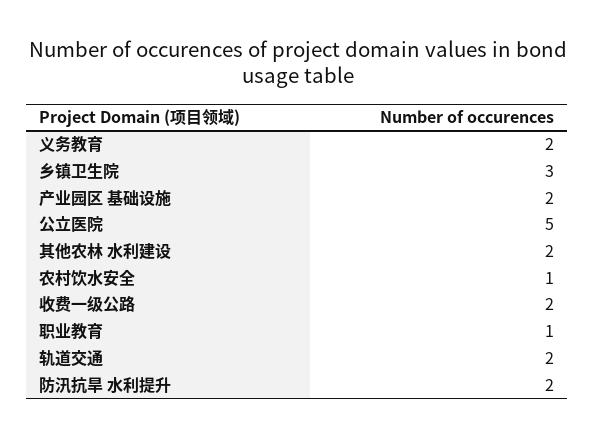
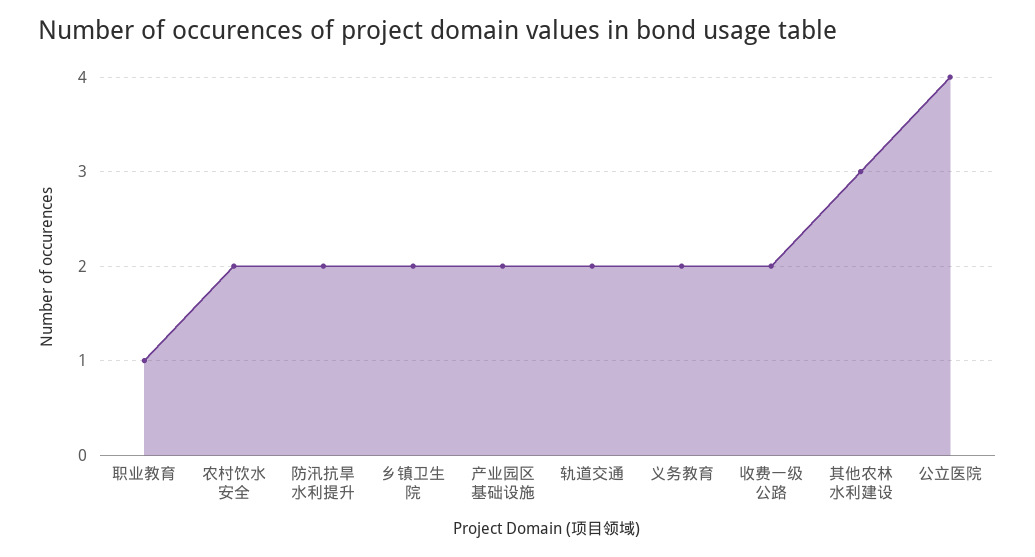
  {
    "义务教育": 2,
-   "乡镇卫生院": 3,
+   "乡镇卫生院": 2,
    "产业园区 基础设施": 2,
-   "公立医院": 5,
+   "公立医院": 4,
-   "其他农林 水利建设": 2,
+   "其他农林 水利建设": 3,
-   "农村饮水安全": 1,
+   "农村饮水安全": 2,
    "收费一级公路": 2,
    "职业教育": 1,
    "轨道交通": 2,
    "防汛抗旱 水利提升": 2
  }

